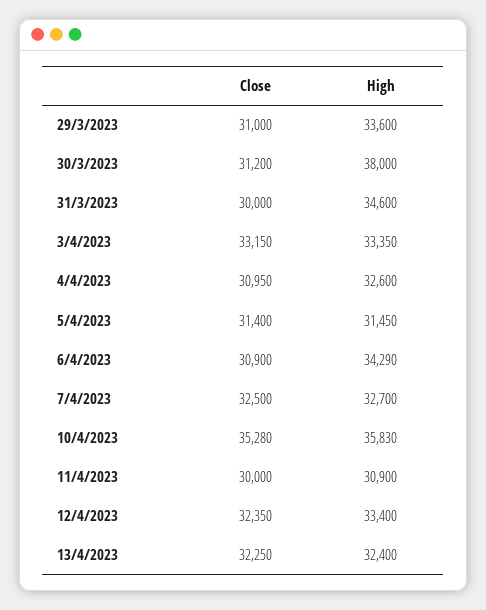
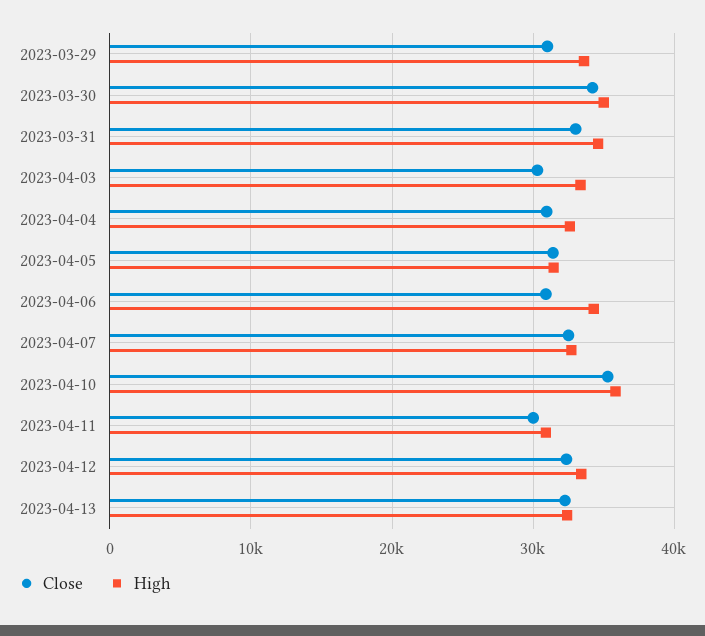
  {
    "Close": {
      "29/3/2023": 31000,
-     "30/3/2023": 31200,
+     "30/3/2023": 34000,
-     "31/3/2023": 30000,
+     "31/3/2023": 33000,
-     "3/4/2023": 33150,
+     "3/4/2023": 30000,
      "4/4/2023": 30950,
      "5/4/2023": 31400,
      "6/4/2023": 30900,
      "7/4/2023": 32500,
      "10/4/2023": 35280,
      "11/4/2023": 30000,
      "12/4/2023": 32350,
      "13/4/2023": 32250
    },
    "High": {
      "29/3/2023": 33600,
-     "30/3/2023": 38000,
+     "30/3/2023": 35000,
      "31/3/2023": 34600,
      "3/4/2023": 33350,
      "4/4/2023": 32600,
      "5/4/2023": 31450,
      "6/4/2023": 34290,
      "7/4/2023": 32700,
      "10/4/2023": 35830,
      "11/4/2023": 30900,
      "12/4/2023": 33400,
      "13/4/2023": 32400
    }
  }

